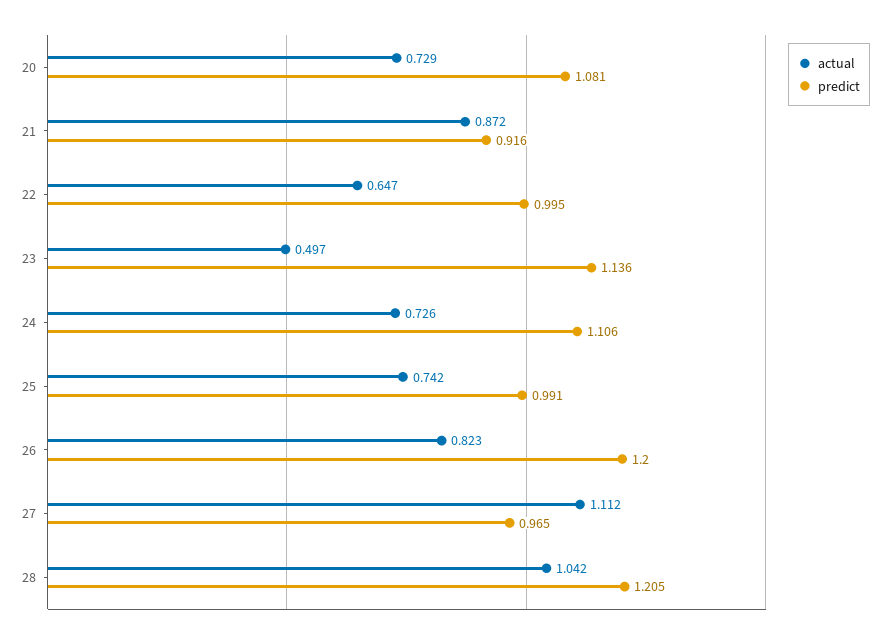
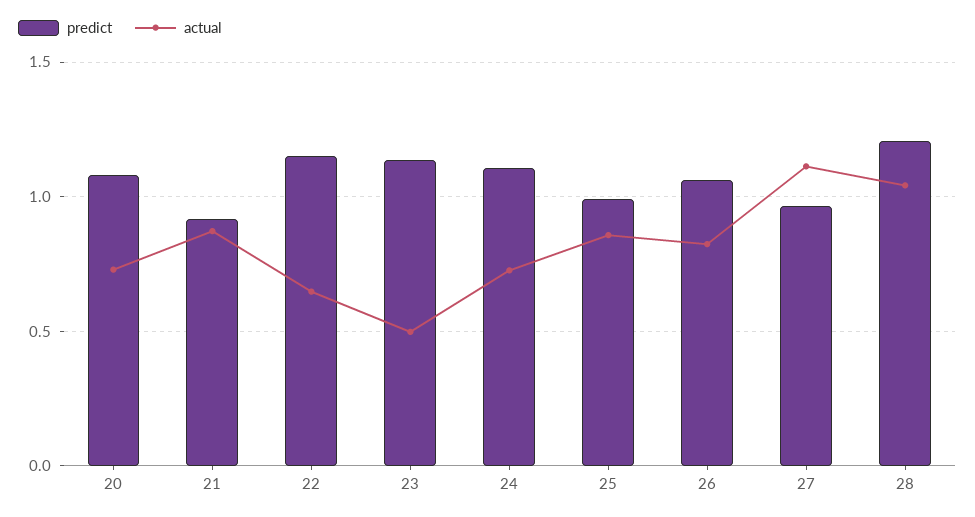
  {
    "actual": {
      "20": 0.729,
      "21": 0.872,
      "22": 0.647,
      "23": 0.497,
      "24": 0.726,
-     "25": 0.742,
+     "25": 0.85,
      "26": 0.823,
      "27": 1.112,
      "28": 1.042
    },
    "predict": {
      "20": 1.081,
      "21": 0.916,
-     "22": 0.995,
+     "22": 1.15,
      "23": 1.136,
      "24": 1.106,
      "25": 0.991,
-     "26": 1.2,
+     "26": 1.05,
      "27": 0.965,
      "28": 1.205
    }
  }

